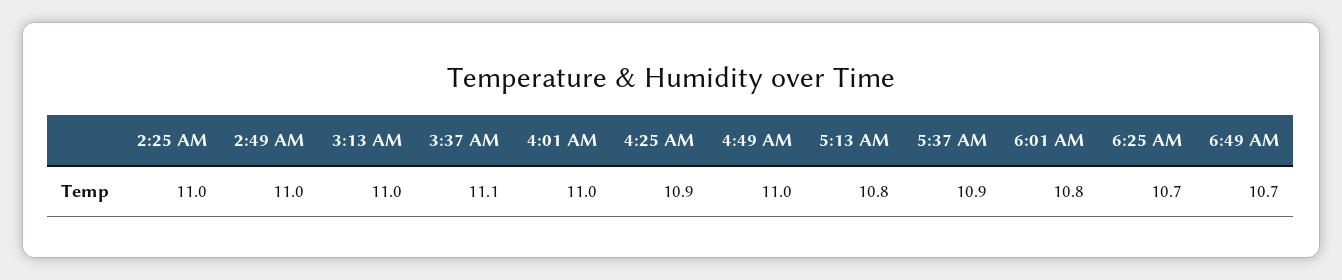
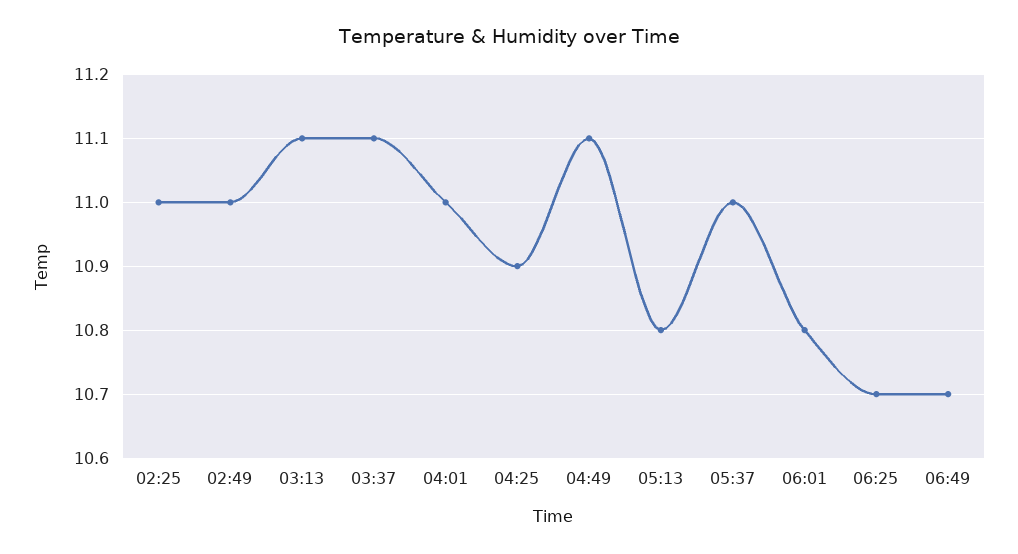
  {
    "2:25 AM": 11,
    "2:49 AM": 11,
-   "3:13 AM": 11,
+   "3:13 AM": 11.1,
    "3:37 AM": 11.1,
    "4:01 AM": 11,
    "4:25 AM": 10.9,
-   "4:49 AM": 11,
+   "4:49 AM": 11.1,
    "5:13 AM": 10.8,
-   "5:37 AM": 10.9,
+   "5:37 AM": 11,
    "6:01 AM": 10.8,
    "6:25 AM": 10.7,
    "6:49 AM": 10.7
  }

